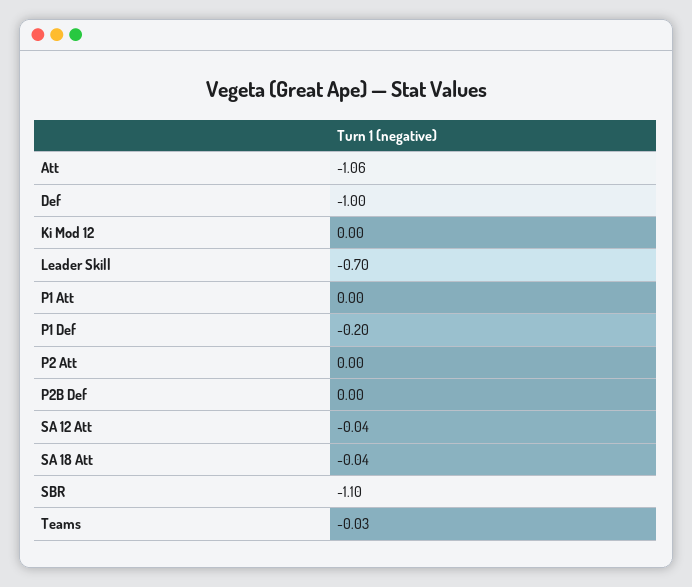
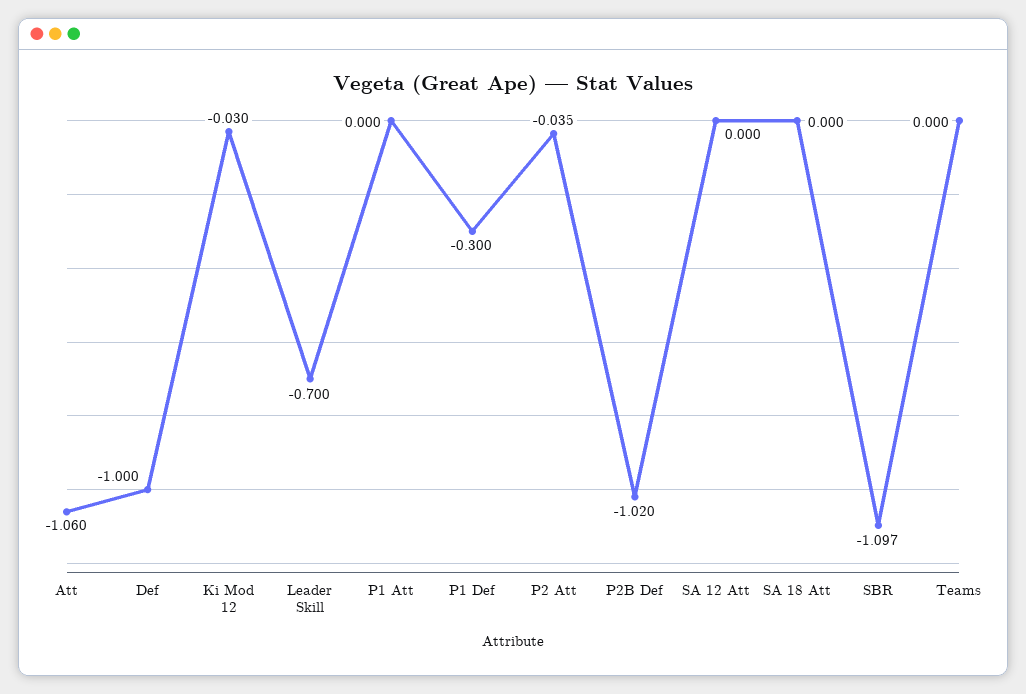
  {
    "Att": -1.06,
    "Def": -1,
-   "Ki Mod 12": 0,
+   "Ki Mod 12": -0.03,
    "Leader Skill": -0.7,
    "P1 Att": 0,
-   "P1 Def": -0.2,
+   "P1 Def": -0.3,
-   "P2 Att": 0,
+   "P2 Att": -0.035,
-   "P2B Def": 0,
+   "P2B Def": -1.02,
-   "SA 12 Att": -0.04,
+   "SA 12 Att": 0,
-   "SA 18 Att": -0.04,
+   "SA 18 Att": 0,
    "SBR": -1.097,
-   "Teams": -0.03
+   "Teams": 0
  }

